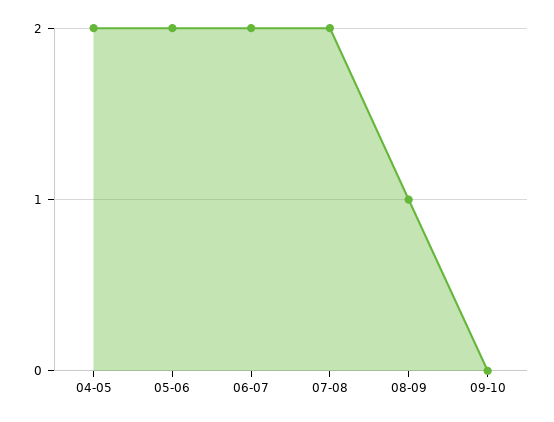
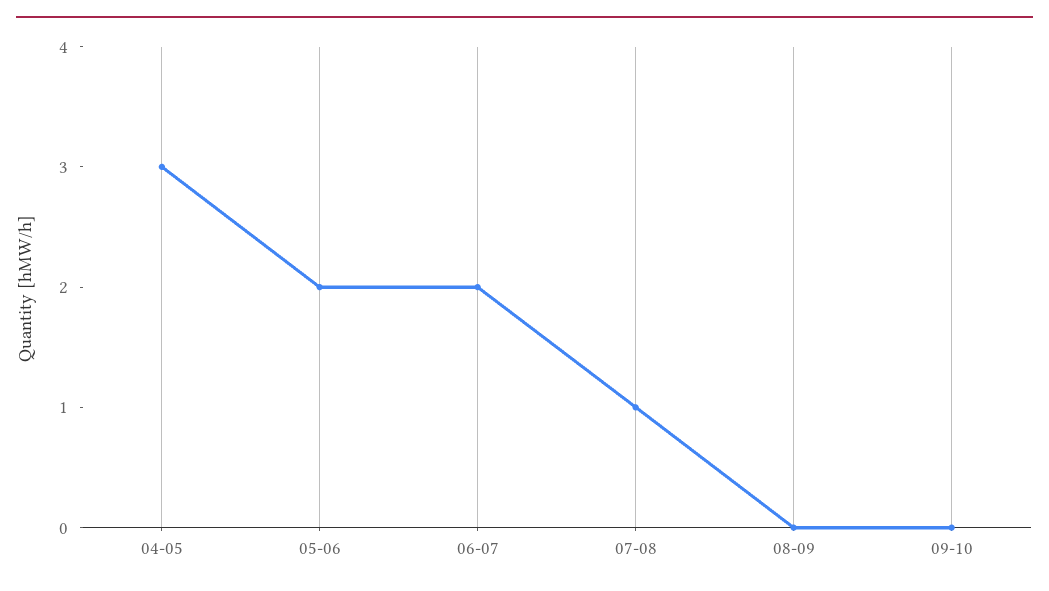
  {
-   "04-05": 2,
+   "04-05": 3,
    "05-06": 2,
    "06-07": 2,
-   "07-08": 2,
+   "07-08": 1,
-   "08-09": 1,
+   "08-09": 0,
    "09-10": 0
  }

